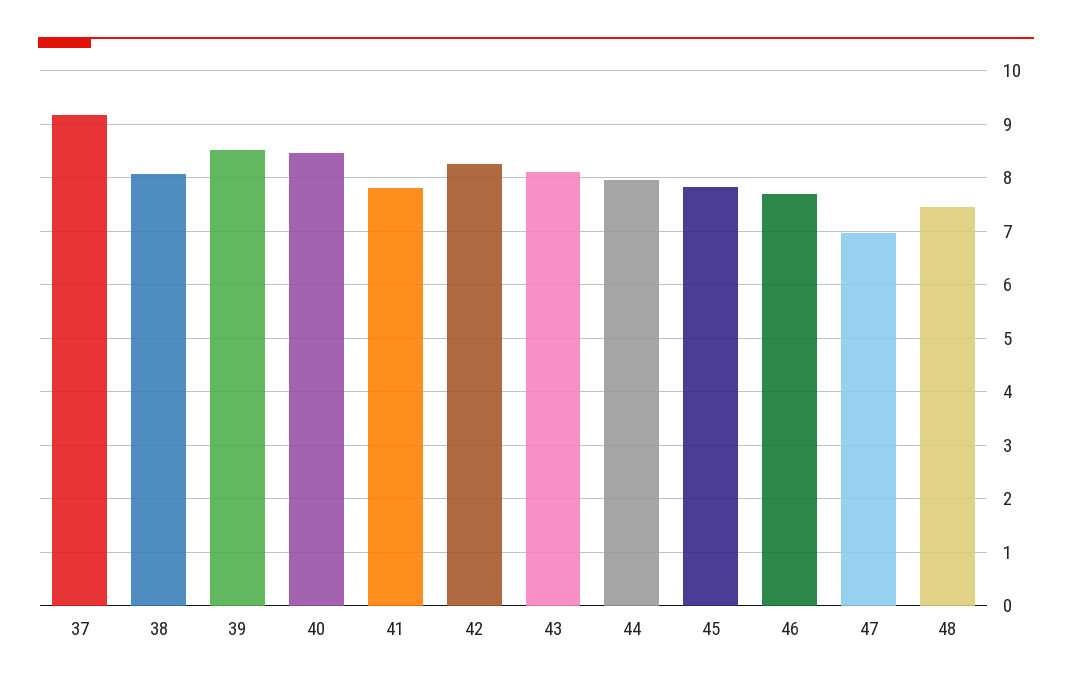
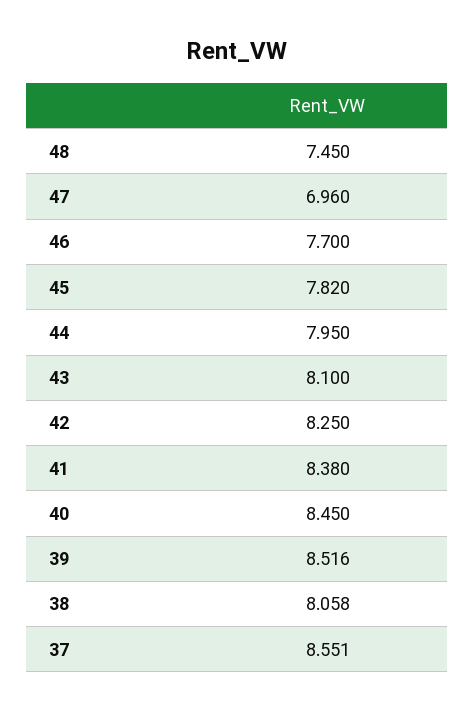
  {
-   "37": 9.2,
+   "37": 8.551,
    "38": 8.058,
    "39": 8.516,
    "40": 8.45,
-   "41": 7.8,
+   "41": 8.38,
    "42": 8.25,
    "43": 8.1,
    "44": 7.95,
    "45": 7.82,
    "46": 7.7,
    "47": 6.96,
    "48": 7.45
  }

